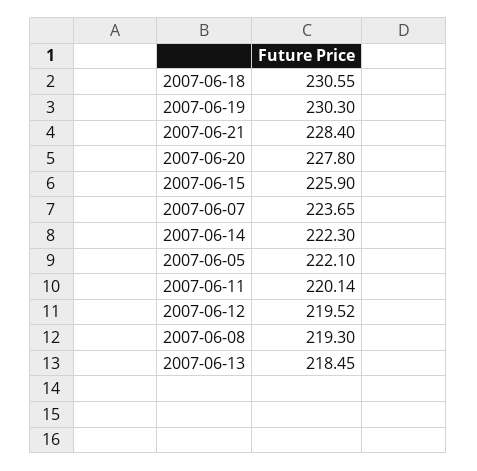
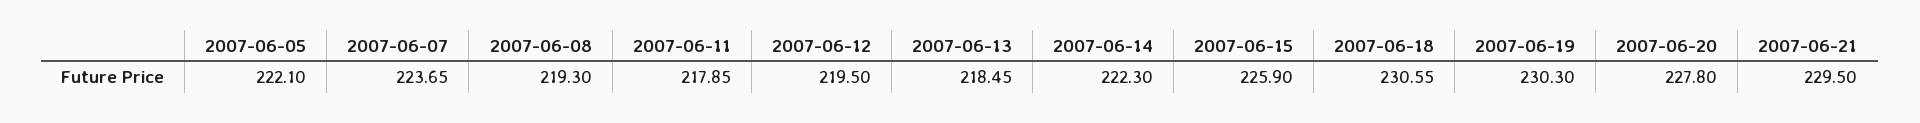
  {
    "2007-06-18": 230.55,
    "2007-06-19": 230.3,
-   "2007-06-21": 228.4,
+   "2007-06-21": 229.5,
    "2007-06-20": 227.8,
    "2007-06-15": 225.9,
    "2007-06-07": 223.65,
    "2007-06-14": 222.3,
    "2007-06-05": 222.1,
-   "2007-06-11": 220.14,
+   "2007-06-11": 217.85,
-   "2007-06-12": 219.52,
+   "2007-06-12": 219.5,
    "2007-06-08": 219.3,
    "2007-06-13": 218.45
  }

